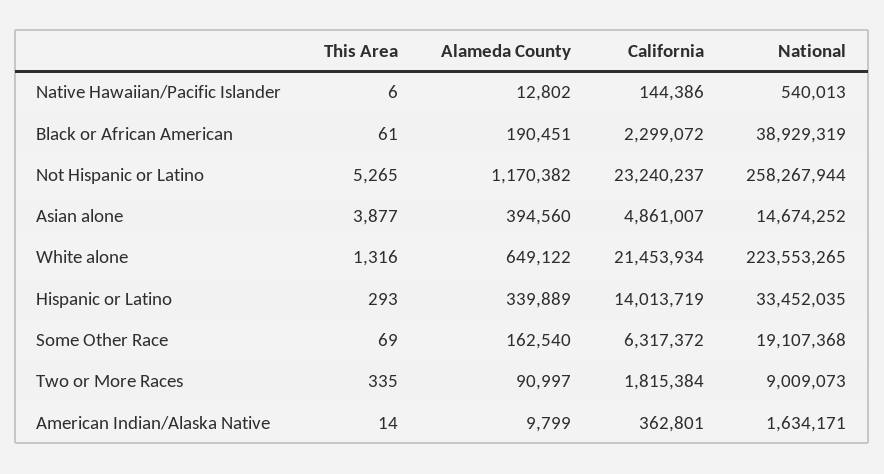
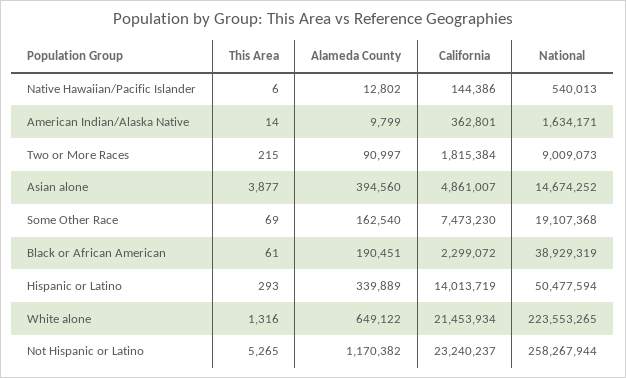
  {
    "This Area": {
      "Native Hawaiian/Pacific Islander": 6,
      "Black or African American": 61,
      "Not Hispanic or Latino": 5265,
      "Asian alone": 3877,
      "White alone": 1316,
      "Hispanic or Latino": 293,
      "Some Other Race": 69,
-     "Two or More Races": 335,
+     "Two or More Races": 215,
      "American Indian/Alaska Native": 14
    },
    "Alameda County": {
      "Native Hawaiian/Pacific Islander": 12802,
      "Black or African American": 190451,
      "Not Hispanic or Latino": 1170382,
      "Asian alone": 394560,
      "White alone": 649122,
      "Hispanic or Latino": 339889,
      "Some Other Race": 162540,
      "Two or More Races": 90997,
      "American Indian/Alaska Native": 9799
    },
    "California": {
      "Native Hawaiian/Pacific Islander": 144386,
      "Black or African American": 2299072,
      "Not Hispanic or Latino": 23240237,
      "Asian alone": 4861007,
      "White alone": 21453934,
      "Hispanic or Latino": 14013719,
-     "Some Other Race": 6317372,
+     "Some Other Race": 7473230,
      "Two or More Races": 1815384,
      "American Indian/Alaska Native": 362801
    },
    "National": {
      "Native Hawaiian/Pacific Islander": 540013,
      "Black or African American": 38929319,
      "Not Hispanic or Latino": 258267944,
      "Asian alone": 14674252,
      "White alone": 223553265,
-     "Hispanic or Latino": 33452035,
+     "Hispanic or Latino": 50477594,
      "Some Other Race": 19107368,
      "Two or More Races": 9009073,
      "American Indian/Alaska Native": 1634171
    }
  }

